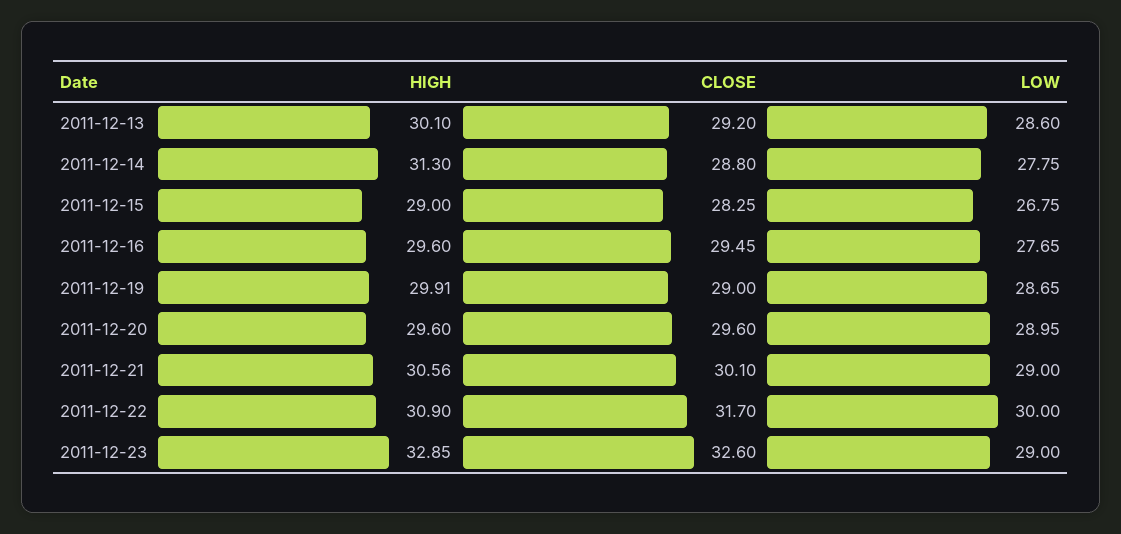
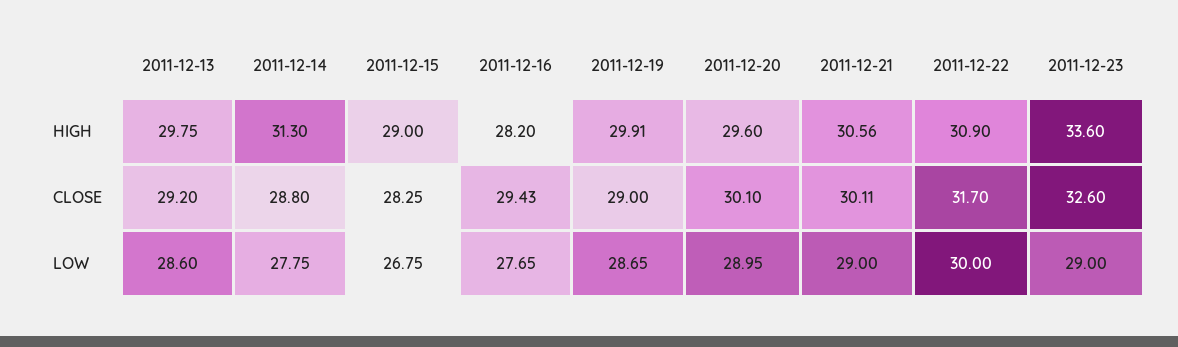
  {
    "HIGH": {
-     "2011-12-13": 30.1,
+     "2011-12-13": 29.75,
      "2011-12-14": 31.3,
      "2011-12-15": 29,
-     "2011-12-16": 29.6,
+     "2011-12-16": 28.2,
      "2011-12-19": 29.91,
      "2011-12-20": 29.6,
      "2011-12-21": 30.56,
      "2011-12-22": 30.9,
-     "2011-12-23": 32.85
+     "2011-12-23": 33.6
    },
    "CLOSE": {
      "2011-12-13": 29.2,
      "2011-12-14": 28.8,
      "2011-12-15": 28.25,
-     "2011-12-16": 29.45,
+     "2011-12-16": 29.43,
      "2011-12-19": 29,
-     "2011-12-20": 29.6,
+     "2011-12-20": 30.1,
-     "2011-12-21": 30.1,
+     "2011-12-21": 30.11,
      "2011-12-22": 31.7,
      "2011-12-23": 32.6
    },
    "LOW": {
      "2011-12-13": 28.6,
      "2011-12-14": 27.75,
      "2011-12-15": 26.75,
      "2011-12-16": 27.65,
      "2011-12-19": 28.65,
      "2011-12-20": 28.95,
      "2011-12-21": 29,
      "2011-12-22": 30,
      "2011-12-23": 29
    }
  }

